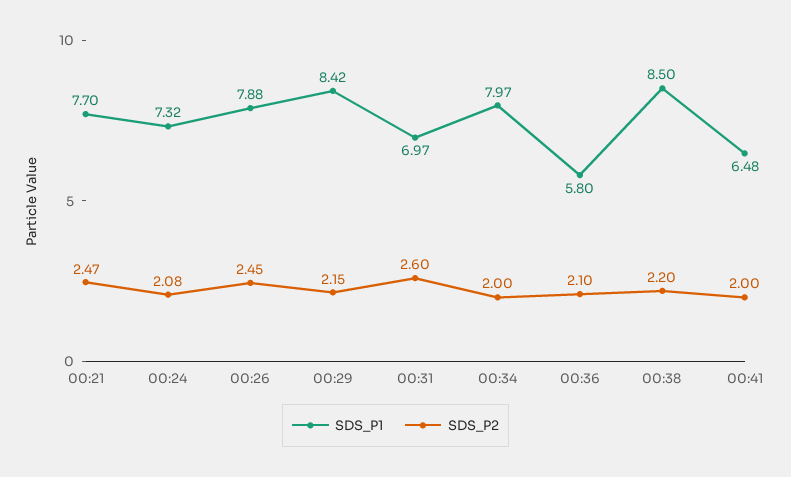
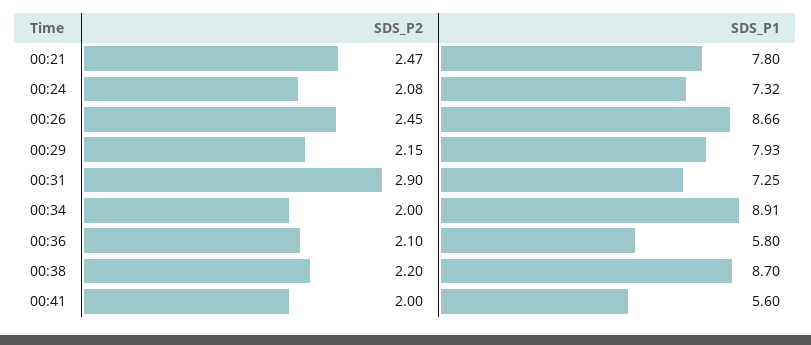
  {
    "SDS_P1": {
-     "00:21": 7.7,
+     "00:21": 7.8,
      "00:24": 7.32,
-     "00:26": 7.88,
+     "00:26": 8.66,
-     "00:29": 8.42,
+     "00:29": 7.93,
-     "00:31": 6.97,
+     "00:31": 7.25,
-     "00:34": 7.97,
+     "00:34": 8.91,
      "00:36": 5.8,
-     "00:38": 8.5,
+     "00:38": 8.7,
-     "00:41": 6.48
+     "00:41": 5.6
    },
    "SDS_P2": {
      "00:21": 2.47,
      "00:24": 2.08,
      "00:26": 2.45,
      "00:29": 2.15,
-     "00:31": 2.6,
+     "00:31": 2.9,
      "00:34": 2,
      "00:36": 2.1,
      "00:38": 2.2,
      "00:41": 2
    }
  }

